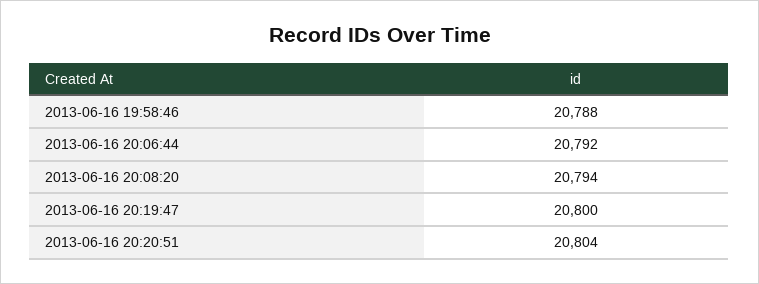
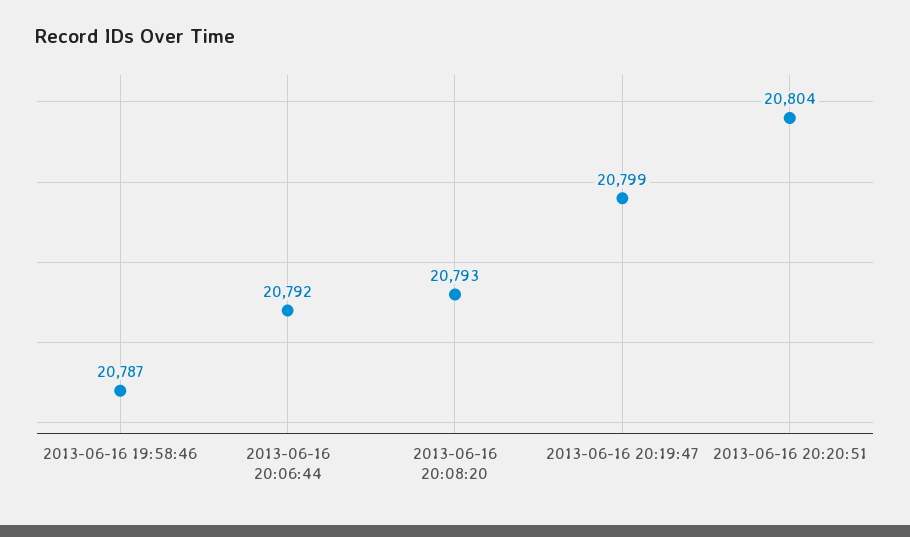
  {
-   "2013-06-16 19:58:46": 20788,
+   "2013-06-16 19:58:46": 20787,
    "2013-06-16 20:06:44": 20792,
-   "2013-06-16 20:08:20": 20794,
+   "2013-06-16 20:08:20": 20793,
-   "2013-06-16 20:19:47": 20800,
+   "2013-06-16 20:19:47": 20799,
    "2013-06-16 20:20:51": 20804
  }

